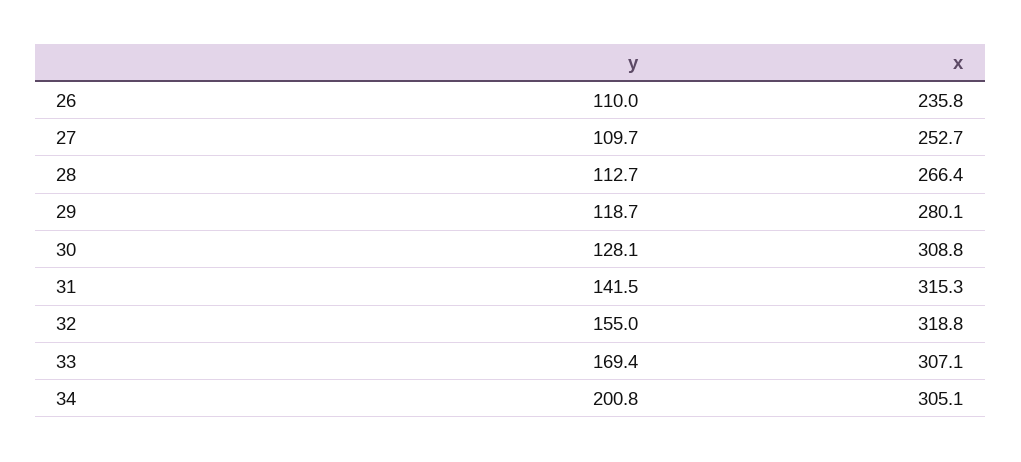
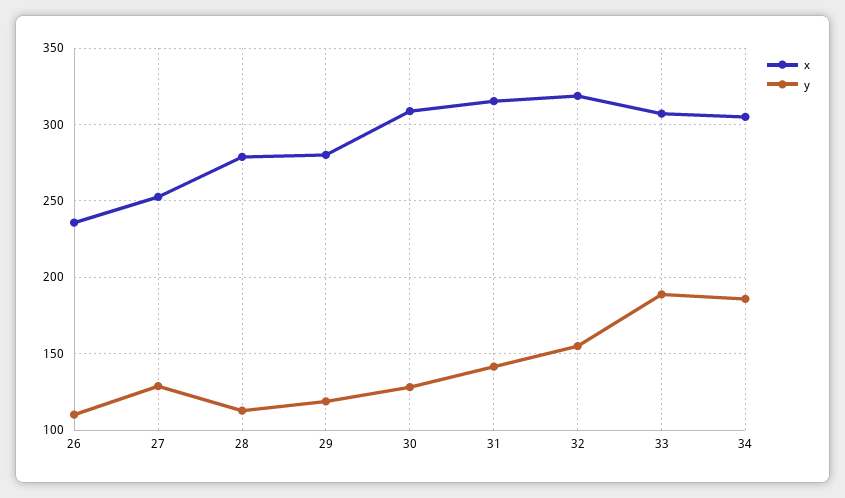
  {
    "y": {
      "26": 110,
-     "27": 109.7,
+     "27": 130,
      "28": 112.7,
      "29": 118.7,
      "30": 128.1,
      "31": 141.5,
      "32": 155,
-     "33": 169.4,
+     "33": 190,
-     "34": 200.8
+     "34": 185
    },
    "x": {
      "26": 235.8,
      "27": 252.7,
-     "28": 266.4,
+     "28": 280,
      "29": 280.1,
      "30": 308.8,
      "31": 315.3,
      "32": 318.8,
      "33": 307.1,
      "34": 305.1
    }
  }

